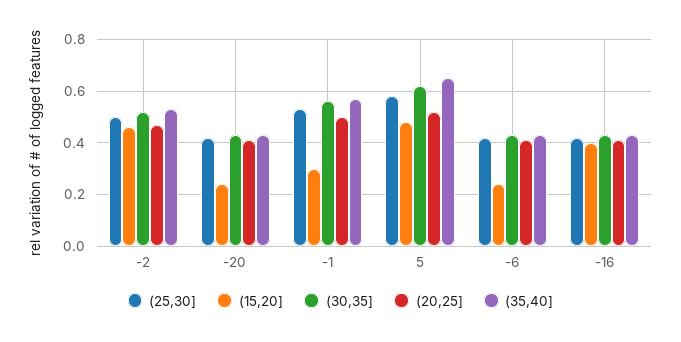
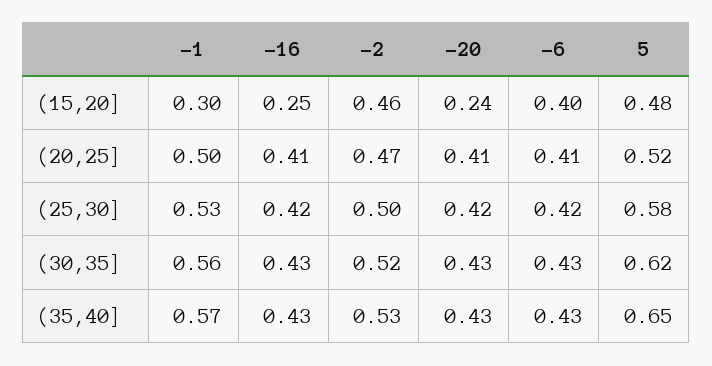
  {
    "(25,30]": {
      "-2": 0.5,
      "-20": 0.42,
      "-1": 0.53,
      "5": 0.58,
      "-6": 0.42,
      "-16": 0.42
    },
    "(15,20]": {
      "-2": 0.46,
      "-20": 0.24,
      "-1": 0.3,
      "5": 0.48,
-     "-6": 0.25,
+     "-6": 0.4,
-     "-16": 0.4
+     "-16": 0.25
    },
    "(30,35]": {
      "-2": 0.52,
      "-20": 0.43,
      "-1": 0.56,
      "5": 0.62,
      "-6": 0.43,
      "-16": 0.43
    },
    "(20,25]": {
      "-2": 0.47,
      "-20": 0.41,
      "-1": 0.5,
      "5": 0.52,
      "-6": 0.41,
      "-16": 0.41
    },
    "(35,40]": {
      "-2": 0.53,
      "-20": 0.43,
      "-1": 0.57,
      "5": 0.65,
      "-6": 0.43,
      "-16": 0.43
    }
  }

